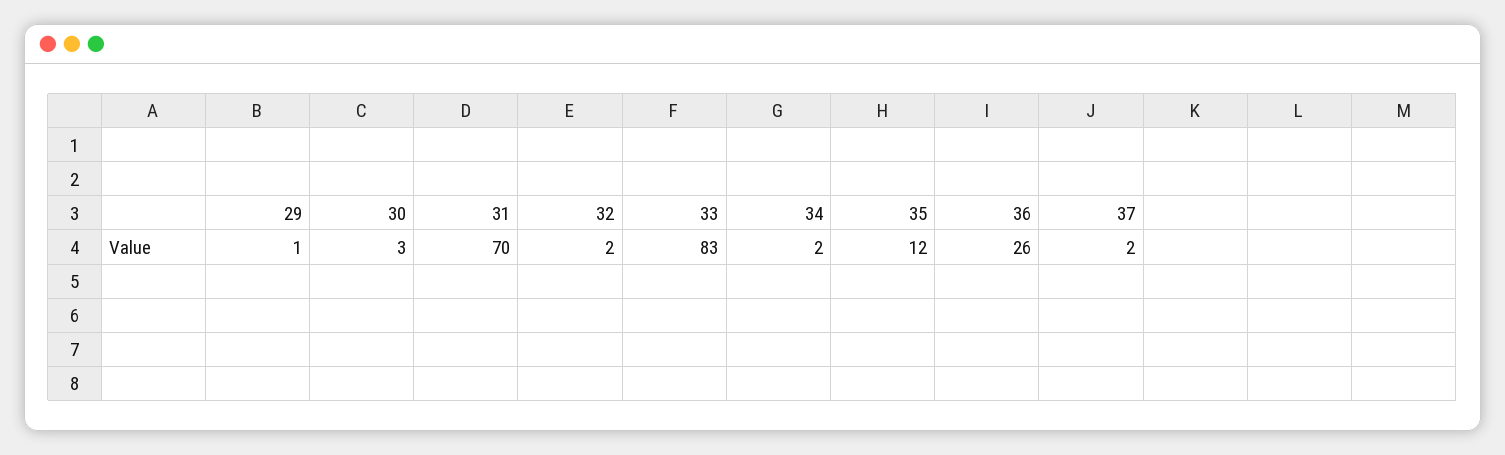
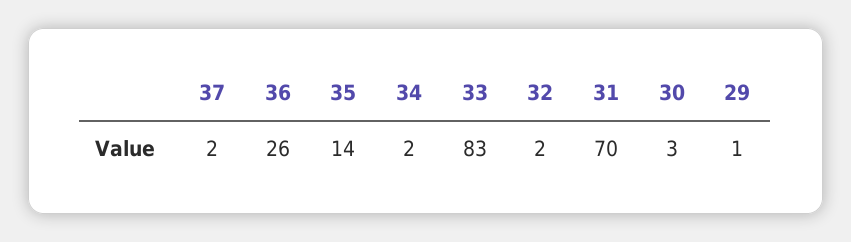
  {
    "29": 1,
    "30": 3,
    "31": 70,
    "32": 2,
    "33": 83,
    "34": 2,
-   "35": 12,
+   "35": 14,
    "36": 26,
    "37": 2
  }

